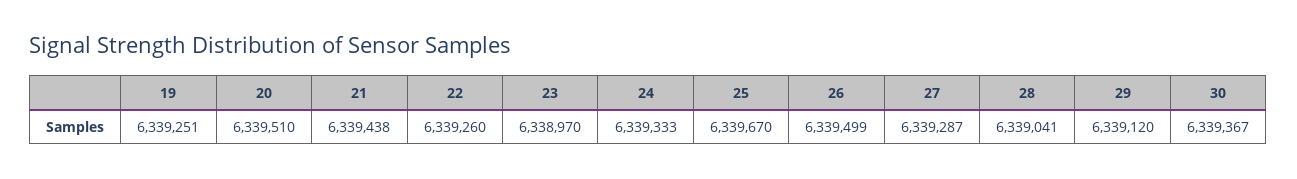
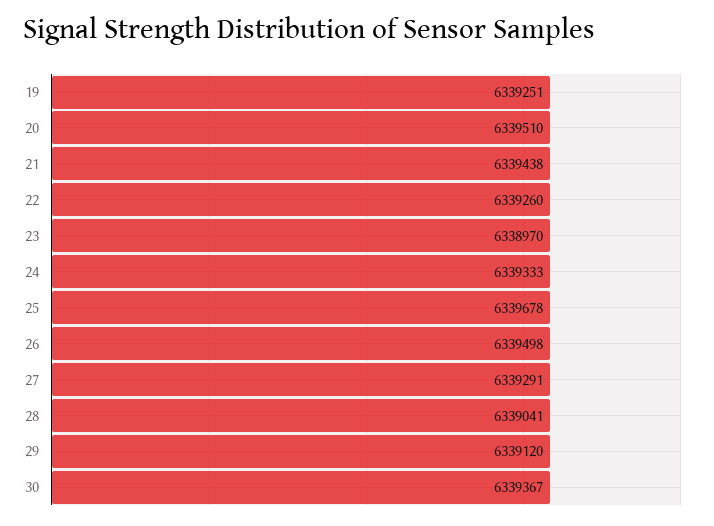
  {
    "19": 6339251,
    "20": 6339510,
    "21": 6339438,
    "22": 6339260,
    "23": 6338970,
    "24": 6339333,
-   "25": 6339670,
+   "25": 6339678,
-   "26": 6339499,
+   "26": 6339498,
-   "27": 6339287,
+   "27": 6339291,
    "28": 6339041,
    "29": 6339120,
    "30": 6339367
  }

